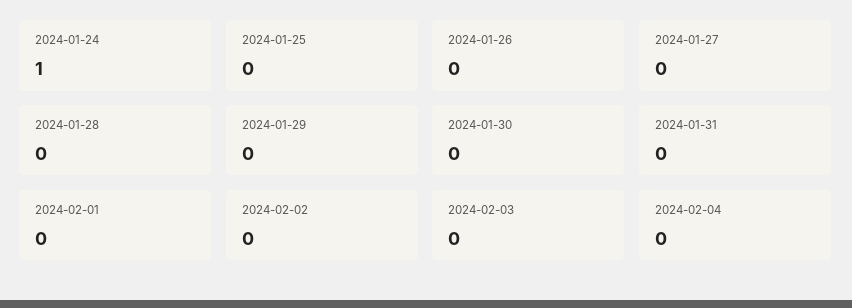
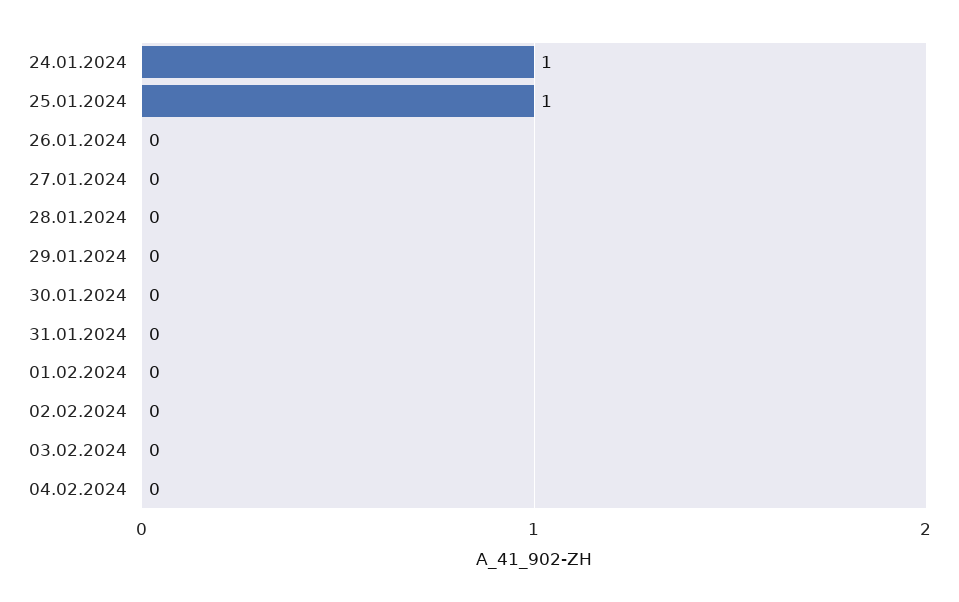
  {
    "2024-01-24": 1,
-   "2024-01-25": 0,
+   "2024-01-25": 1,
    "2024-01-26": 0,
    "2024-01-27": 0,
    "2024-01-28": 0,
    "2024-01-29": 0,
    "2024-01-30": 0,
    "2024-01-31": 0,
    "2024-02-01": 0,
    "2024-02-02": 0,
    "2024-02-03": 0,
    "2024-02-04": 0
  }

